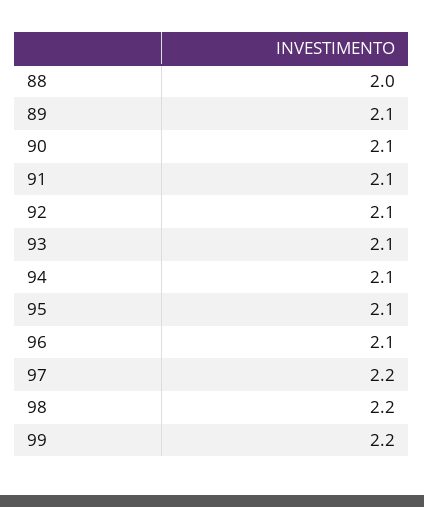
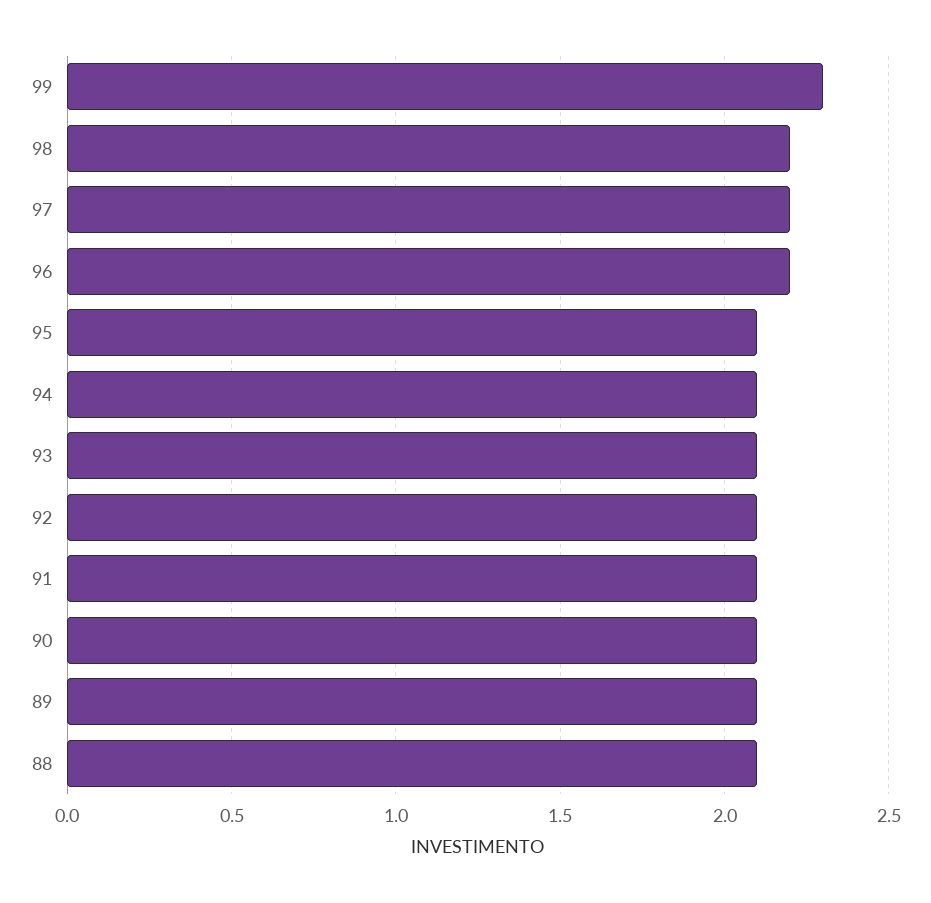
  {
-   "88": 2,
+   "88": 2.1,
    "89": 2.1,
    "90": 2.1,
    "91": 2.1,
    "92": 2.1,
    "93": 2.1,
    "94": 2.1,
    "95": 2.1,
-   "96": 2.1,
+   "96": 2.2,
    "97": 2.2,
    "98": 2.2,
-   "99": 2.2
+   "99": 2.3
  }

